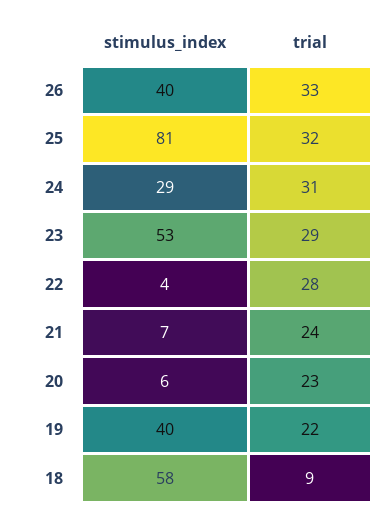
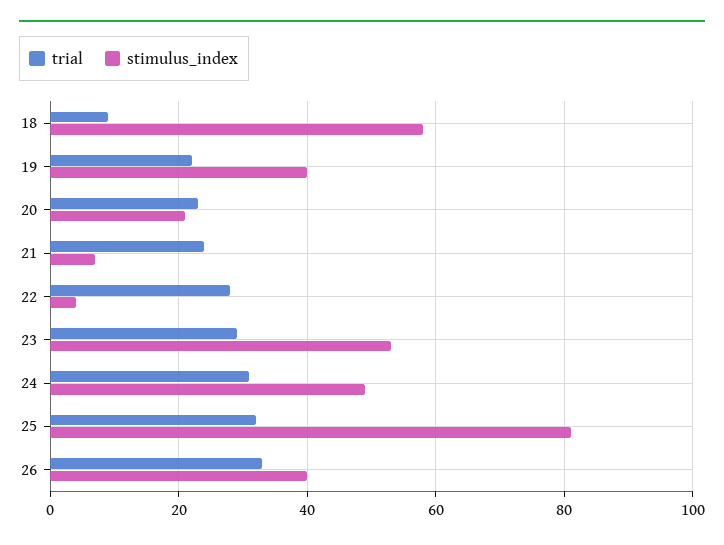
  {
    "stimulus_index": {
      "26": 40,
      "25": 81,
-     "24": 29,
+     "24": 50,
      "23": 53,
      "22": 4,
      "21": 7,
-     "20": 6,
+     "20": 20,
      "19": 40,
      "18": 58
    },
    "trial": {
      "26": 33,
      "25": 32,
      "24": 31,
      "23": 29,
      "22": 28,
      "21": 24,
      "20": 23,
      "19": 22,
      "18": 9
    }
  }

